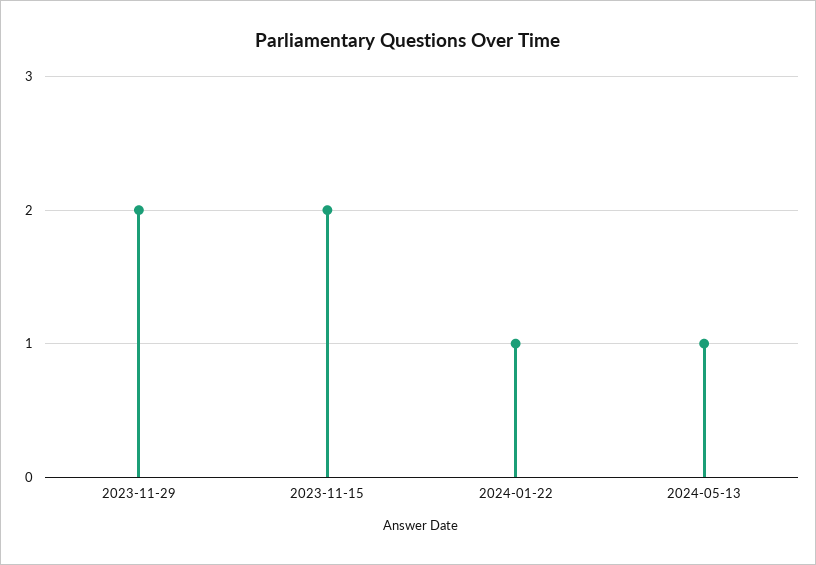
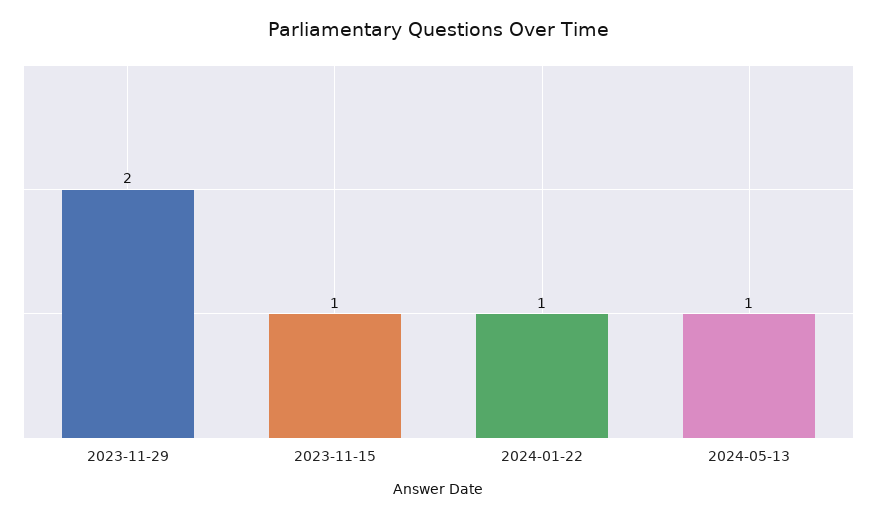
  {
    "2023-11-29": 2,
-   "2023-11-15": 2,
+   "2023-11-15": 1,
    "2024-01-22": 1,
    "2024-05-13": 1
  }

